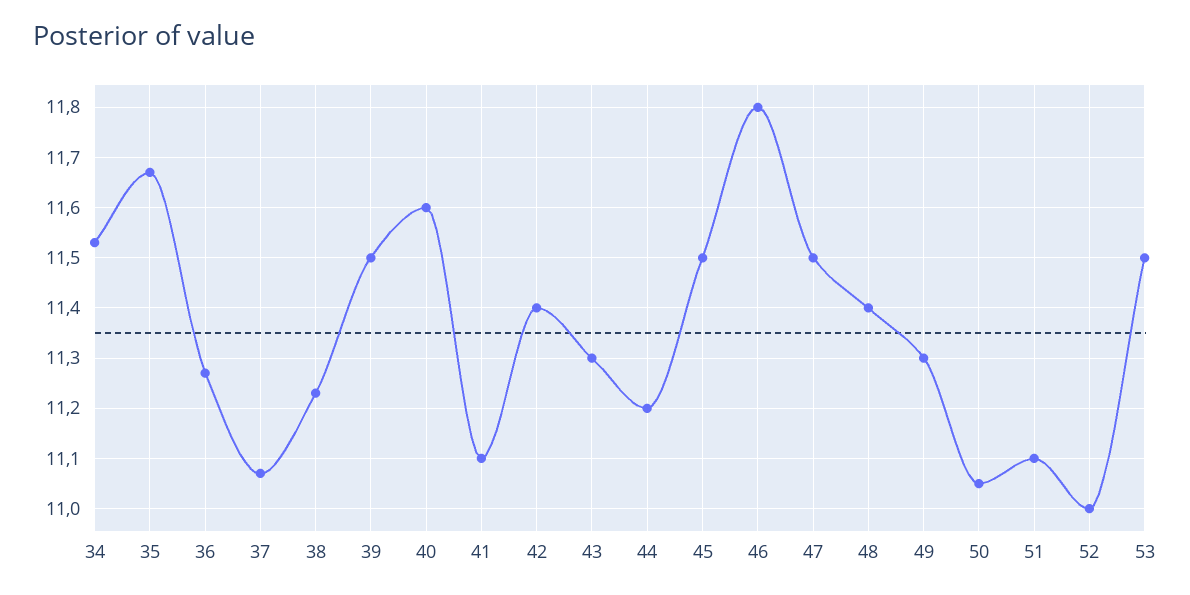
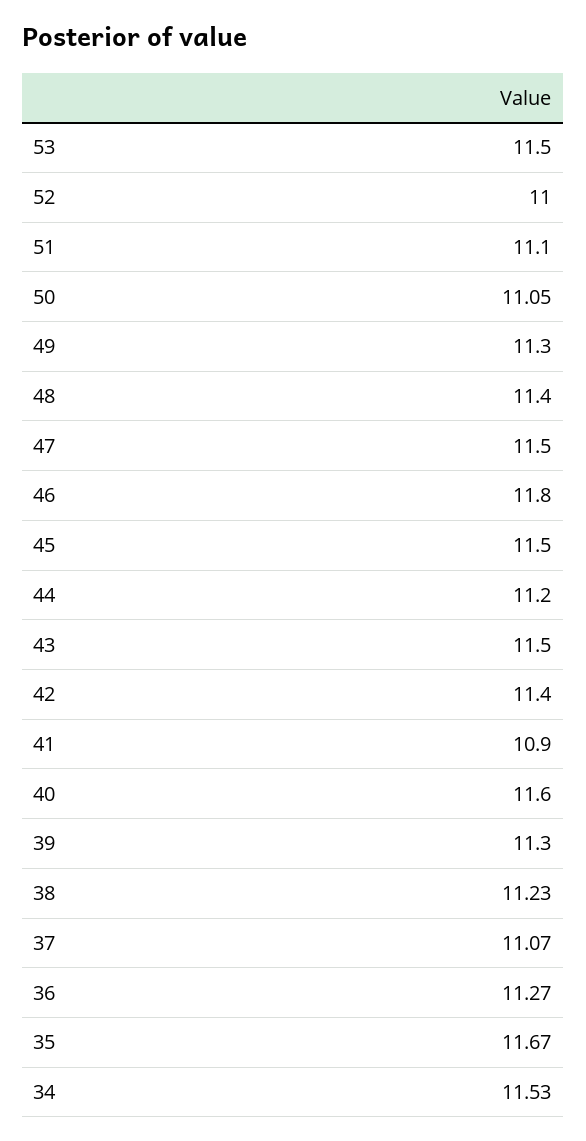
  {
    "34": 11.53,
    "35": 11.67,
    "36": 11.27,
    "37": 11.07,
    "38": 11.23,
-   "39": 11.5,
+   "39": 11.3,
    "40": 11.6,
-   "41": 11.1,
+   "41": 10.9,
    "42": 11.4,
-   "43": 11.3,
+   "43": 11.5,
    "44": 11.2,
    "45": 11.5,
    "46": 11.8,
    "47": 11.5,
    "48": 11.4,
    "49": 11.3,
    "50": 11.05,
    "51": 11.1,
    "52": 11,
    "53": 11.5
  }

